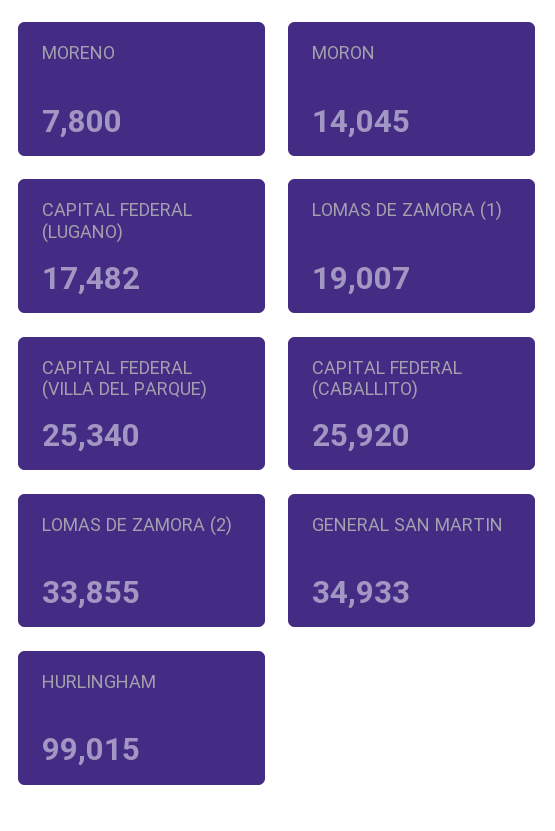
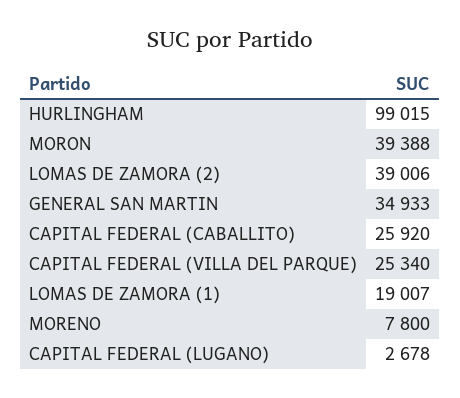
  {
    "MORENO": 7800,
-   "MORON": 14045,
+   "MORON": 39388,
-   "CAPITAL FEDERAL (LUGANO)": 17482,
+   "CAPITAL FEDERAL (LUGANO)": 2678,
    "LOMAS DE ZAMORA (1)": 19007,
    "CAPITAL FEDERAL (VILLA DEL PARQUE)": 25340,
    "CAPITAL FEDERAL (CABALLITO)": 25920,
-   "LOMAS DE ZAMORA (2)": 33855,
+   "LOMAS DE ZAMORA (2)": 39006,
    "GENERAL SAN MARTIN": 34933,
    "HURLINGHAM": 99015
  }

